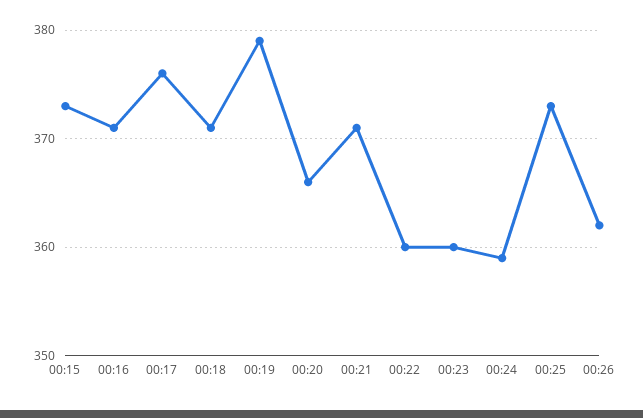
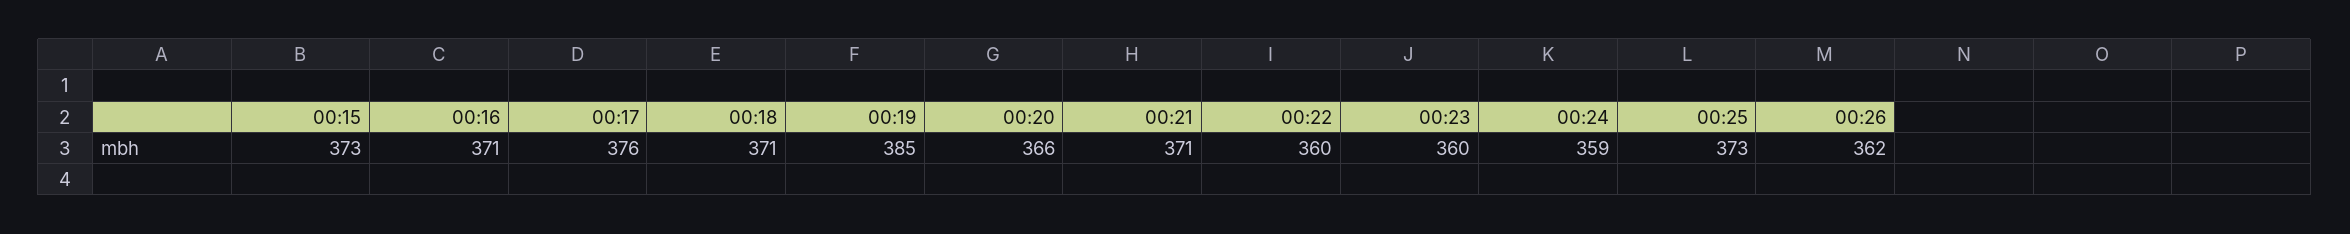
  {
    "00:15": 373,
    "00:16": 371,
    "00:17": 376,
    "00:18": 371,
-   "00:19": 379,
+   "00:19": 385,
    "00:20": 366,
    "00:21": 371,
    "00:22": 360,
    "00:23": 360,
    "00:24": 359,
    "00:25": 373,
    "00:26": 362
  }

